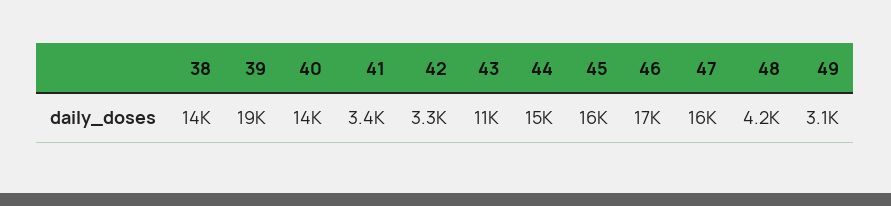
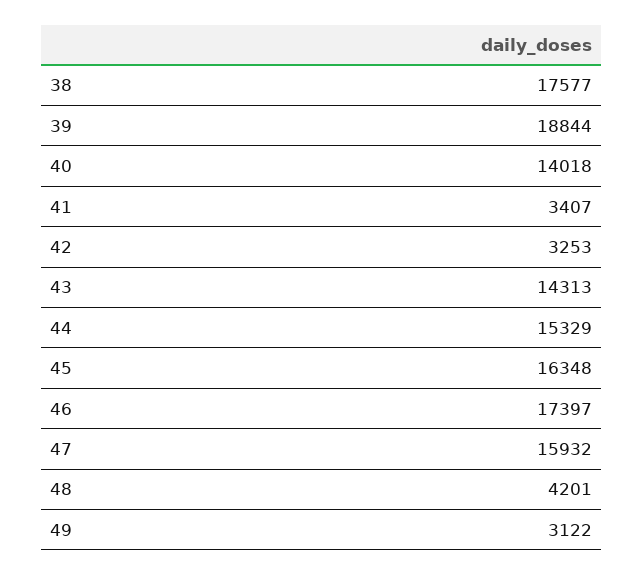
  {
-   "38": 14000,
+   "38": 17577,
    "39": 18844,
    "40": 14018,
    "41": 3407,
    "42": 3253,
-   "43": 11000,
+   "43": 14313,
    "44": 15329,
    "45": 16348,
    "46": 17397,
    "47": 15932,
    "48": 4201,
    "49": 3122
  }

